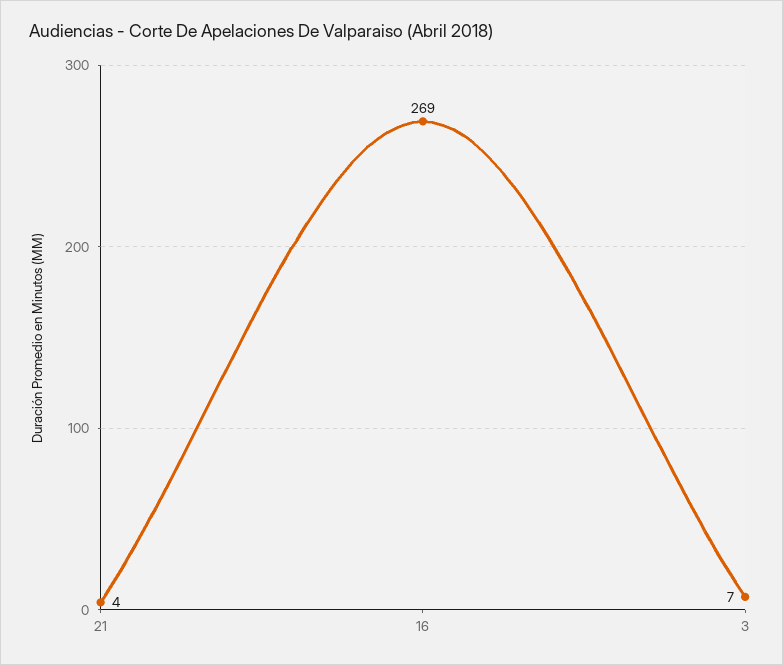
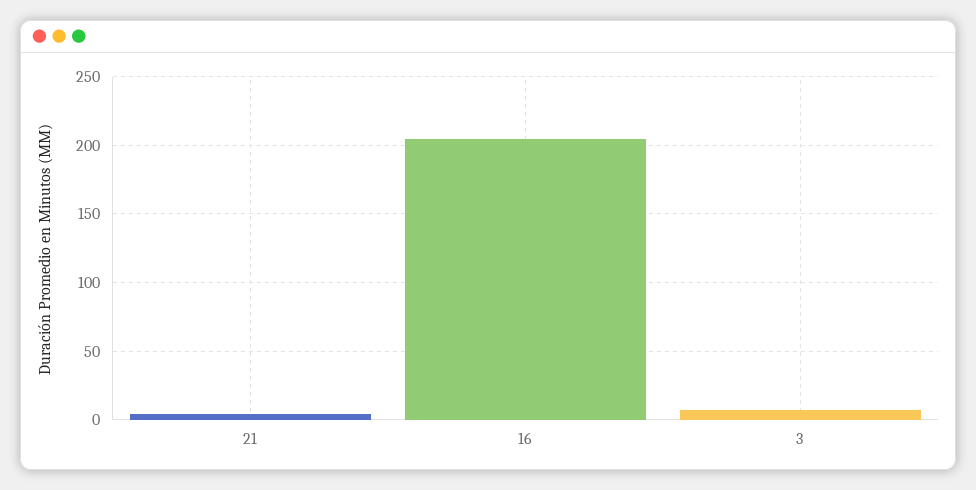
  {
    "21": 4,
-   "16": 269,
+   "16": 205,
    "3": 7
  }

